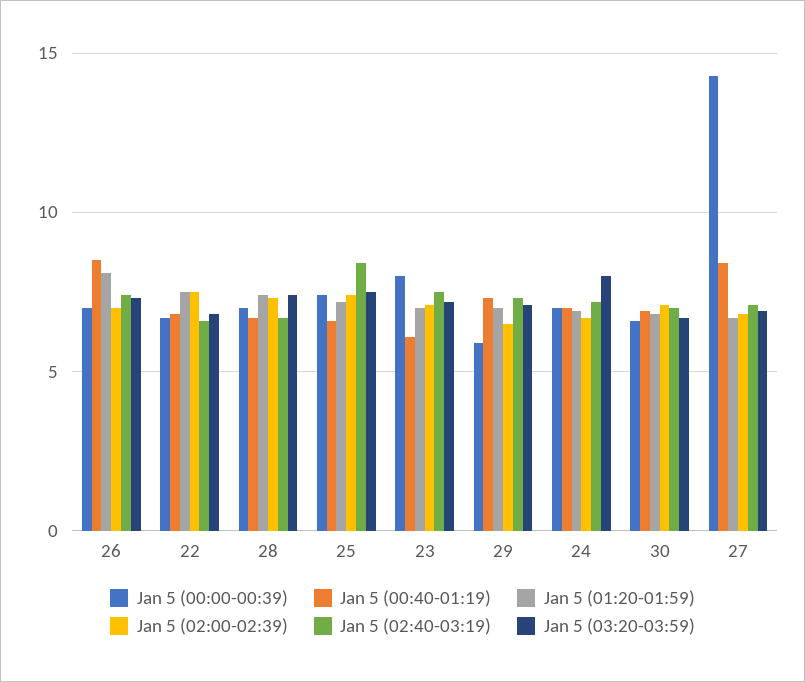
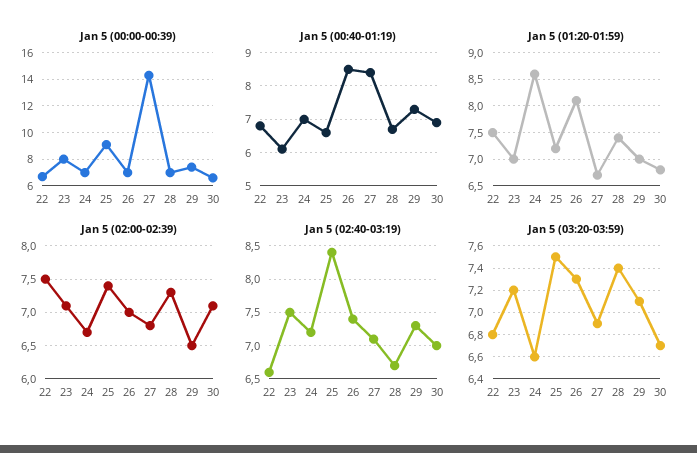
  {
    "Jan 5 (00:00-00:39)": {
      "26": 7,
      "22": 6.5,
      "28": 7,
-     "25": 7.5,
+     "25": 9,
      "23": 8,
-     "29": 6,
+     "29": 7.5,
      "24": 7,
      "30": 6.5,
      "27": 14.5
    },
    "Jan 5 (00:40-01:19)": {
      "26": 8.5,
      "22": 7,
      "28": 6.5,
      "25": 6.5,
      "23": 6,
      "29": 7.5,
      "24": 7,
      "30": 7,
      "27": 8.5
    },
    "Jan 5 (01:20-01:59)": {
      "26": 8,
      "22": 7.5,
      "28": 7.5,
      "25": 7,
      "23": 7,
      "29": 7,
-     "24": 7,
+     "24": 8.5,
      "30": 7,
      "27": 6.5
    },
    "Jan 5 (02:00-02:39)": {
      "26": 7,
      "22": 7.5,
      "28": 7.3,
      "25": 7.4,
      "23": 7.1,
      "29": 6.5,
      "24": 6.7,
      "30": 7.1,
      "27": 6.8
    },
    "Jan 5 (02:40-03:19)": {
      "26": 7.4,
      "22": 6.6,
      "28": 6.7,
      "25": 8.4,
      "23": 7.5,
      "29": 7.3,
      "24": 7.2,
      "30": 7,
      "27": 7.1
    },
    "Jan 5 (03:20-03:59)": {
      "26": 7.3,
      "22": 6.8,
      "28": 7.4,
      "25": 7.5,
      "23": 7.2,
      "29": 7.1,
-     "24": 8,
+     "24": 6.6,
      "30": 6.7,
      "27": 6.9
    }
  }

